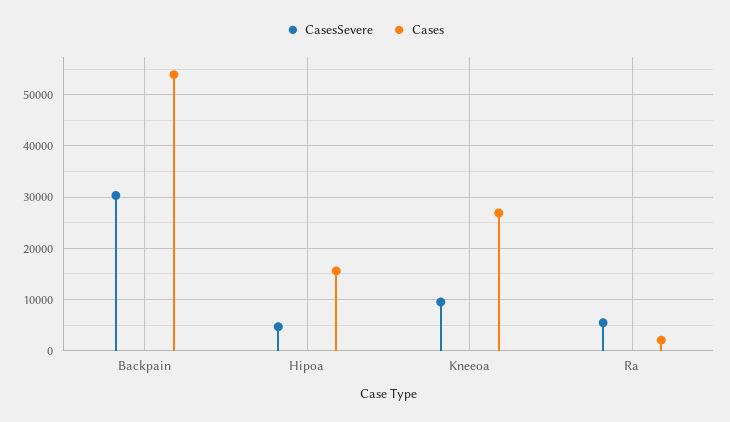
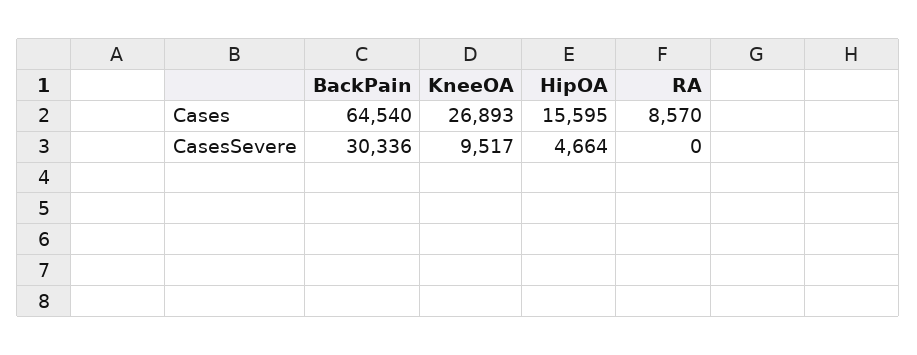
  {
    "CasesSevere": {
      "Backpain": 30336,
      "Hipoa": 4664,
      "Kneeoa": 9517,
-     "Ra": 6000
+     "Ra": 0
    },
    "Cases": {
-     "Backpain": 54000,
+     "Backpain": 64540,
      "Hipoa": 15595,
      "Kneeoa": 26893,
-     "Ra": 2000
+     "Ra": 8570
    }
  }

